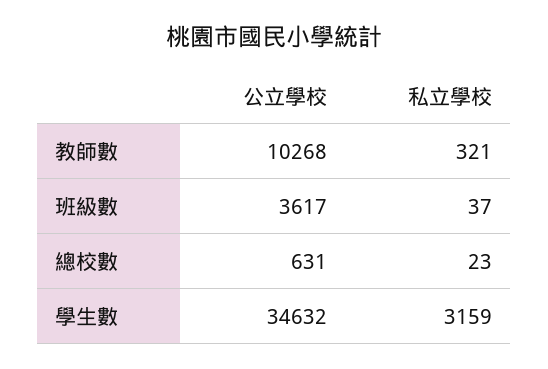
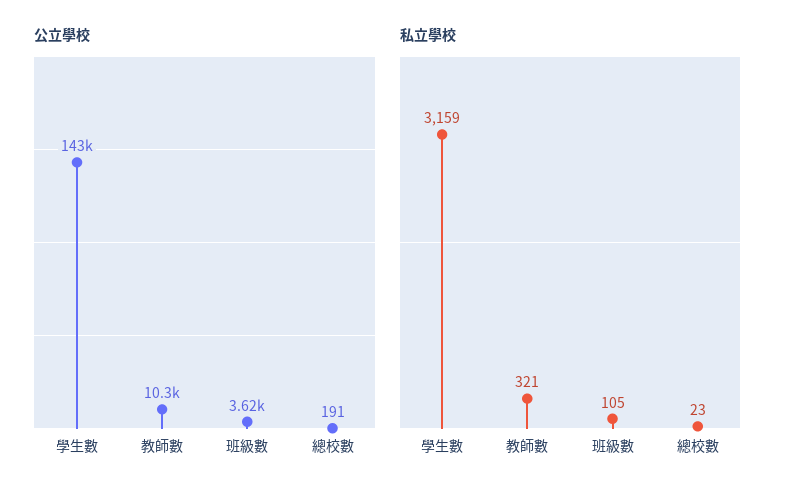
  {
    "公立學校": {
      "教師數": 10268,
      "班級數": 3617,
-     "總校數": 631,
+     "總校數": 191,
-     "學生數": 34632
+     "學生數": 143000
    },
    "私立學校": {
      "教師數": 321,
-     "班級數": 37,
+     "班級數": 105,
      "總校數": 23,
      "學生數": 3159
    }
  }

